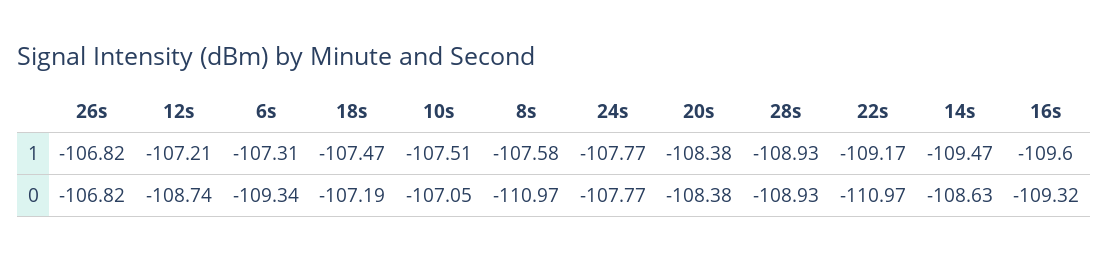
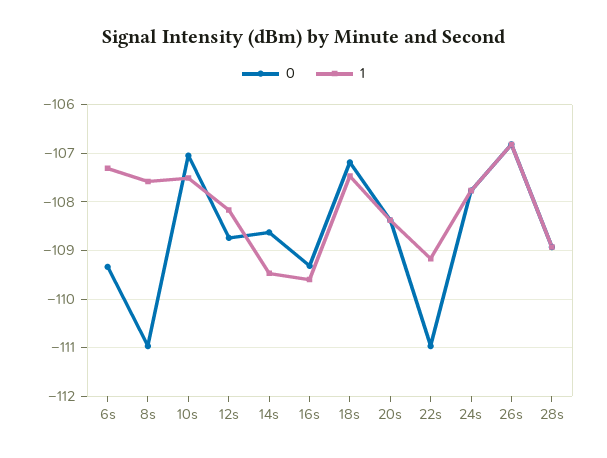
  {
    "1": {
      "26s": -106.82,
-     "12s": -107.21,
+     "12s": -108.2,
      "6s": -107.31,
      "18s": -107.47,
      "10s": -107.51,
      "8s": -107.58,
      "24s": -107.77,
      "20s": -108.38,
      "28s": -108.93,
      "22s": -109.17,
      "14s": -109.47,
      "16s": -109.6
    },
    "0": {
      "26s": -106.82,
      "12s": -108.74,
      "6s": -109.34,
      "18s": -107.19,
      "10s": -107.05,
      "8s": -110.97,
      "24s": -107.77,
      "20s": -108.38,
      "28s": -108.93,
      "22s": -110.97,
      "14s": -108.63,
      "16s": -109.32
    }
  }

